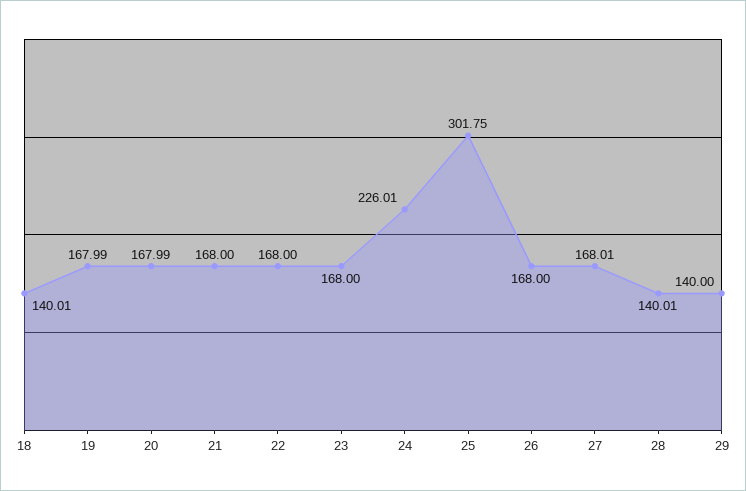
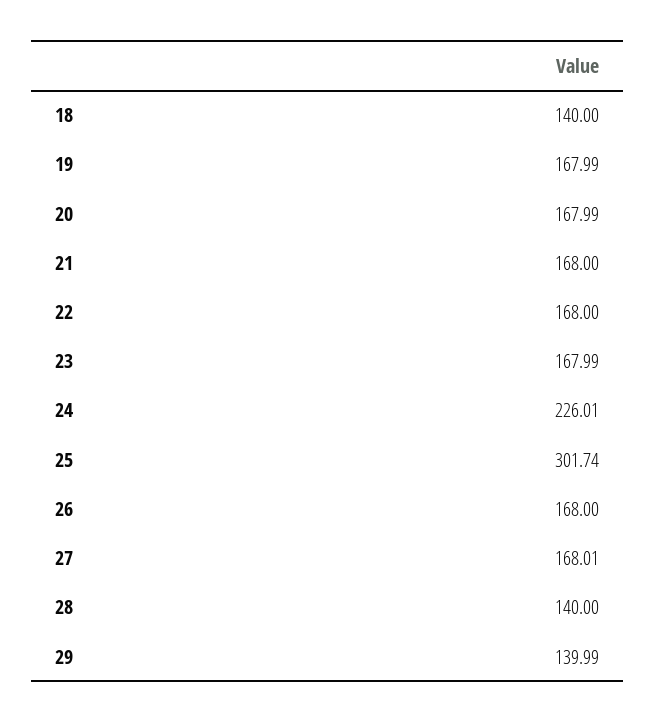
  {
-   "18": 140.01,
+   "18": 140,
    "19": 167.99,
    "20": 167.99,
    "21": 168,
    "22": 168,
-   "23": 168,
+   "23": 167.99,
    "24": 226.01,
-   "25": 301.75,
+   "25": 301.74,
    "26": 168,
    "27": 168.01,
-   "28": 140.01,
+   "28": 140,
-   "29": 140
+   "29": 139.99
  }

